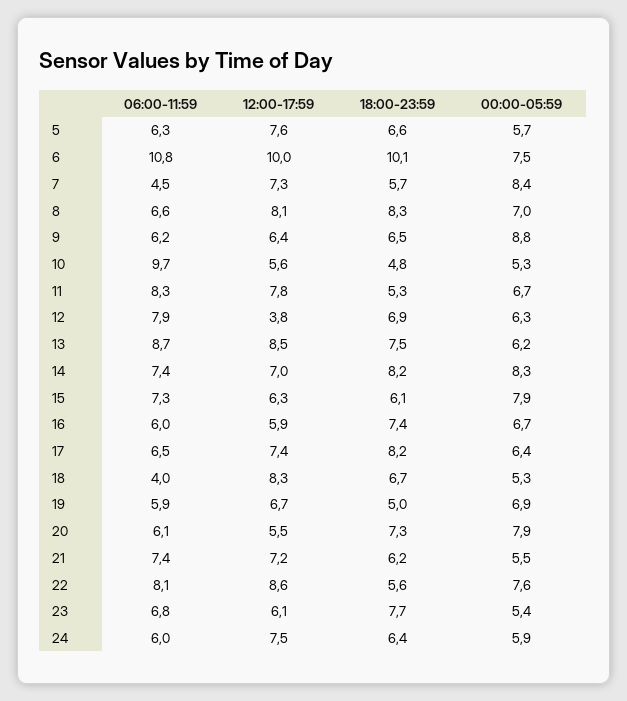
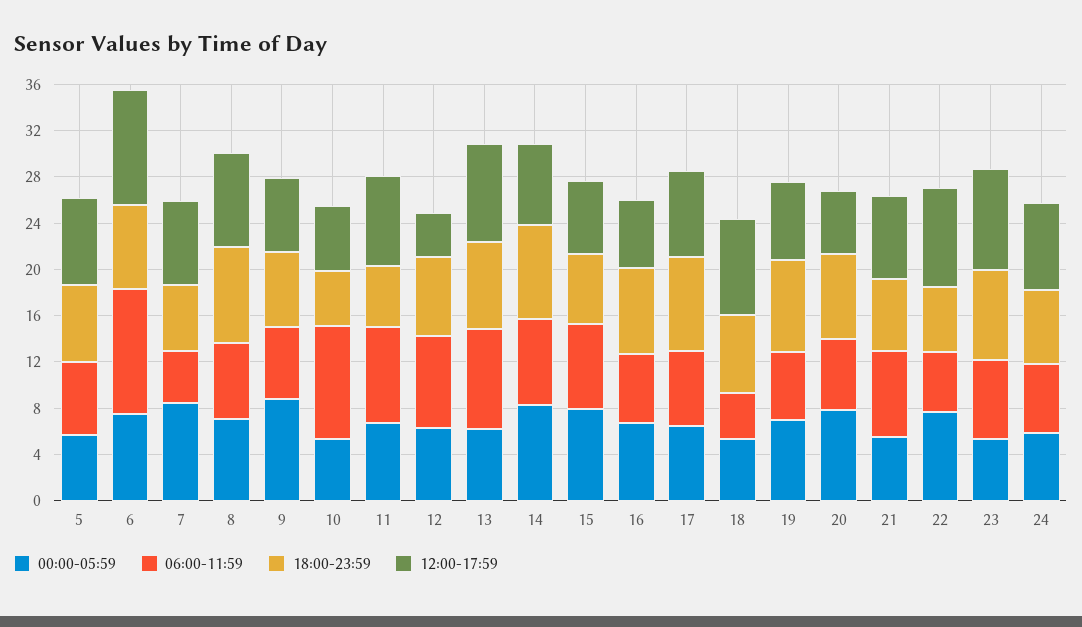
  {
    "06:00-11:59": {
      "5": 6.3,
      "6": 10.8,
      "7": 4.5,
      "8": 6.6,
      "9": 6.2,
      "10": 9.7,
      "11": 8.3,
      "12": 7.9,
      "13": 8.7,
      "14": 7.4,
      "15": 7.3,
      "16": 6,
      "17": 6.5,
      "18": 4,
      "19": 5.9,
      "20": 6.1,
      "21": 7.4,
-     "22": 8.1,
+     "22": 5,
      "23": 6.8,
      "24": 6
    },
    "12:00-17:59": {
      "5": 7.6,
      "6": 10,
      "7": 7.3,
      "8": 8.1,
      "9": 6.4,
      "10": 5.6,
      "11": 7.8,
      "12": 3.8,
      "13": 8.5,
      "14": 7,
      "15": 6.3,
      "16": 5.9,
      "17": 7.4,
      "18": 8.3,
      "19": 6.7,
      "20": 5.5,
      "21": 7.2,
      "22": 8.6,
-     "23": 6.1,
+     "23": 9,
      "24": 7.5
    },
    "18:00-23:59": {
      "5": 6.6,
-     "6": 10.1,
+     "6": 7,
      "7": 5.7,
      "8": 8.3,
      "9": 6.5,
      "10": 4.8,
      "11": 5.3,
      "12": 6.9,
      "13": 7.5,
      "14": 8.2,
      "15": 6.1,
      "16": 7.4,
      "17": 8.2,
      "18": 6.7,
-     "19": 5,
+     "19": 8,
      "20": 7.3,
      "21": 6.2,
      "22": 5.6,
      "23": 7.7,
      "24": 6.4
    },
    "00:00-05:59": {
      "5": 5.7,
      "6": 7.5,
      "7": 8.4,
      "8": 7,
      "9": 8.8,
      "10": 5.3,
      "11": 6.7,
      "12": 6.3,
      "13": 6.2,
      "14": 8.3,
      "15": 7.9,
      "16": 6.7,
      "17": 6.4,
      "18": 5.3,
      "19": 6.9,
      "20": 7.9,
      "21": 5.5,
      "22": 7.6,
      "23": 5.4,
      "24": 5.9
    }
  }

